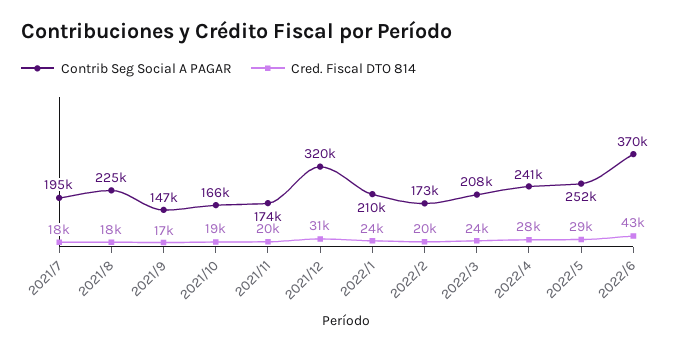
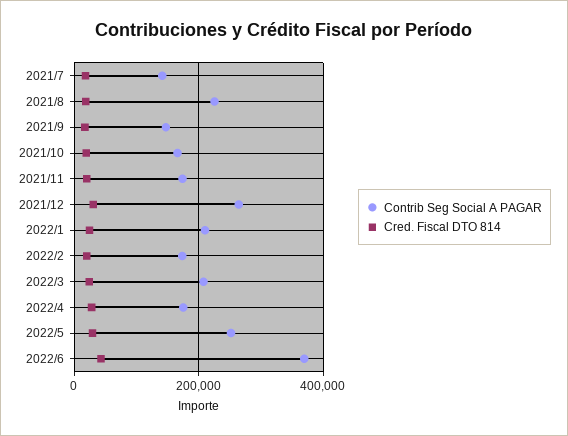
  {
    "Contrib Seg Social A PAGAR": {
-     "2021/7": 195000,
+     "2021/7": 140000,
      "2021/8": 225000,
      "2021/9": 147000,
      "2021/10": 166000,
      "2021/11": 174000,
-     "2021/12": 320000,
+     "2021/12": 260000,
      "2022/1": 210000,
      "2022/2": 173000,
      "2022/3": 208000,
-     "2022/4": 241000,
+     "2022/4": 180000,
      "2022/5": 252000,
      "2022/6": 370000
    },
    "Cred. Fiscal DTO 814": {
      "2021/7": 18000,
      "2021/8": 18000,
      "2021/9": 17000,
      "2021/10": 19000,
      "2021/11": 20000,
      "2021/12": 31000,
      "2022/1": 24000,
      "2022/2": 20000,
      "2022/3": 24000,
      "2022/4": 28000,
      "2022/5": 29000,
      "2022/6": 43000
    }
  }

